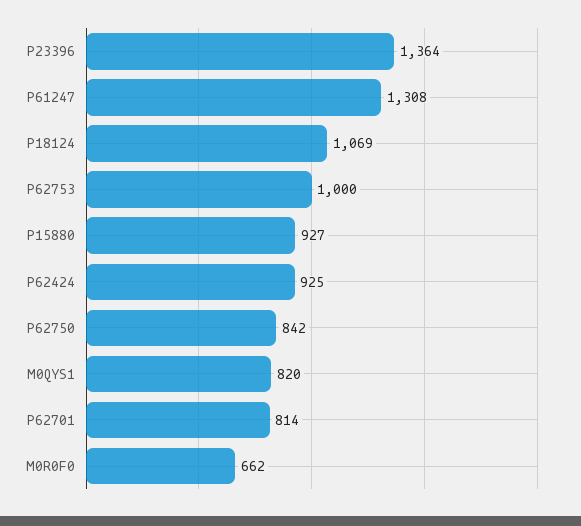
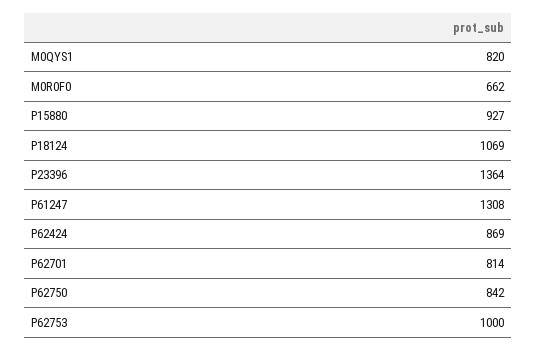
  {
    "P23396": 1364,
    "P61247": 1308,
    "P18124": 1069,
    "P62753": 1000,
    "P15880": 927,
-   "P62424": 925,
+   "P62424": 869,
    "P62750": 842,
    "M0QYS1": 820,
    "P62701": 814,
    "M0R0F0": 662
  }

